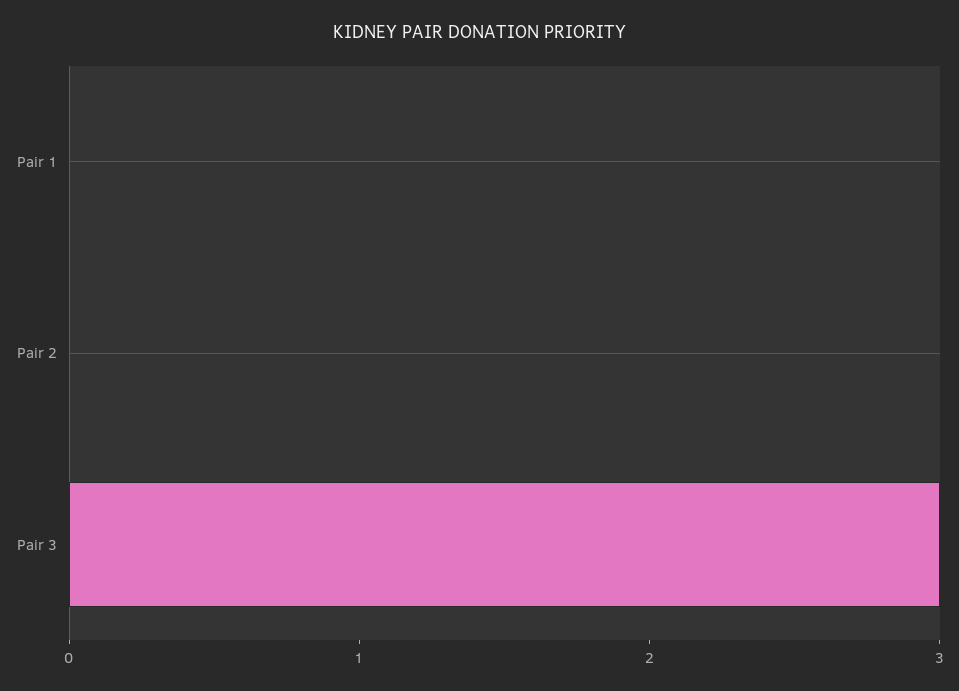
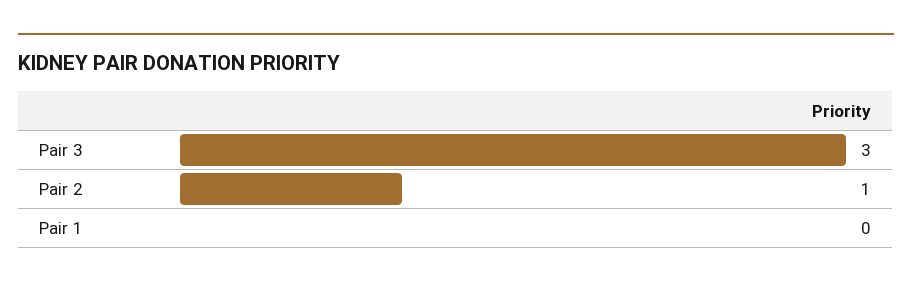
  {
    "Pair 1": 0,
-   "Pair 2": 0,
+   "Pair 2": 1,
    "Pair 3": 3
  }

